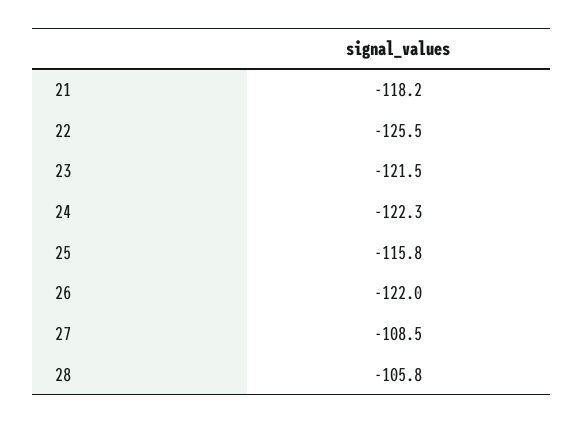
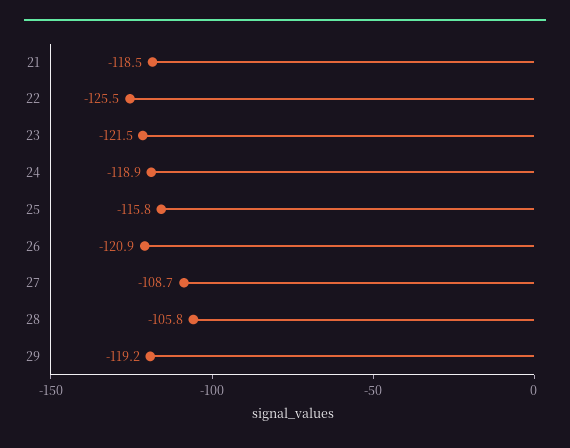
  {
-   "21": -118.2,
+   "21": -118.5,
    "22": -125.5,
    "23": -121.5,
-   "24": -122.3,
+   "24": -118.9,
    "25": -115.8,
-   "26": -122,
+   "26": -120.9,
-   "27": -108.5,
+   "27": -108.7,
-   "28": -105.8
+   "28": -105.8,
+   "29": -119.2
  }

